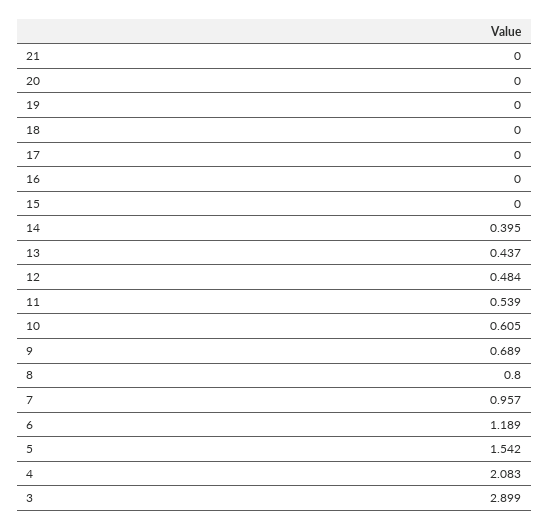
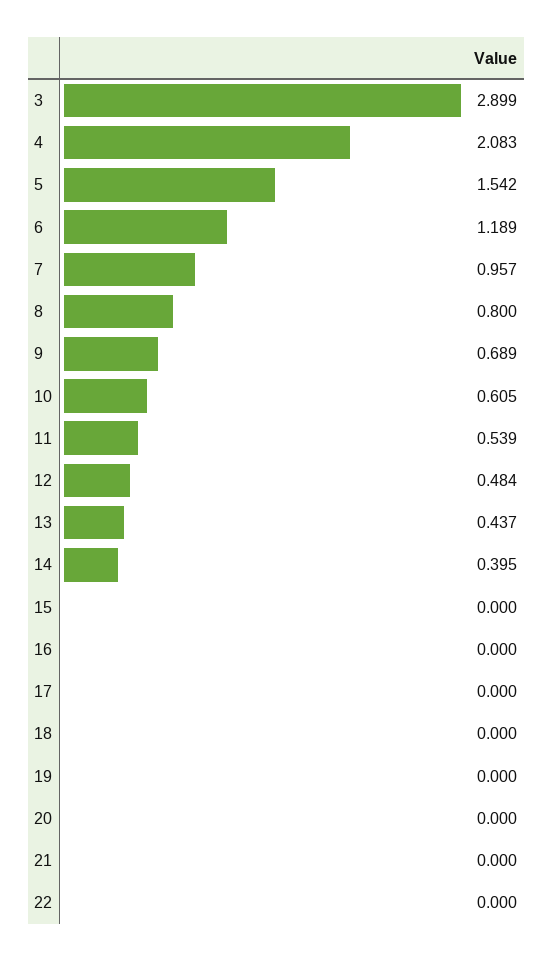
  {
    "21": 0,
    "20": 0,
    "19": 0,
    "18": 0,
    "17": 0,
    "16": 0,
    "15": 0,
    "14": 0.395,
    "13": 0.437,
    "12": 0.484,
    "11": 0.539,
    "10": 0.605,
    "9": 0.689,
    "8": 0.8,
    "7": 0.957,
    "6": 1.189,
    "5": 1.542,
    "4": 2.083,
-   "3": 2.899
+   "3": 2.899,
+   "22": 0
  }

